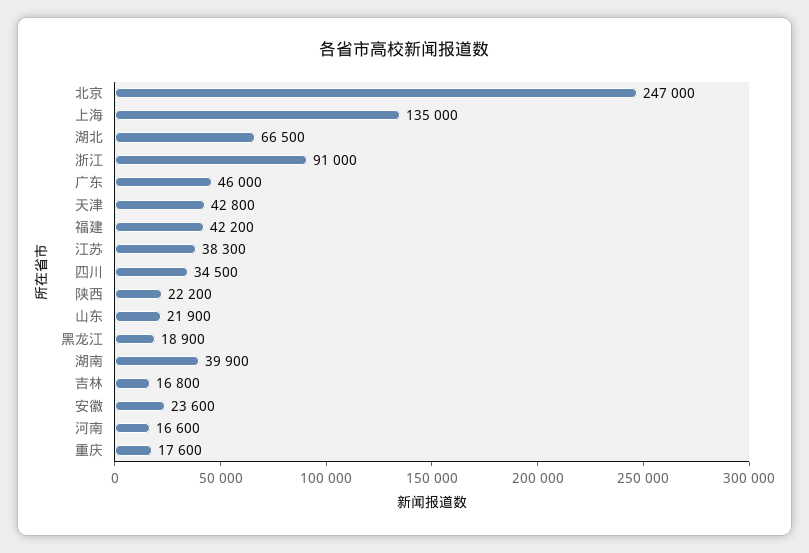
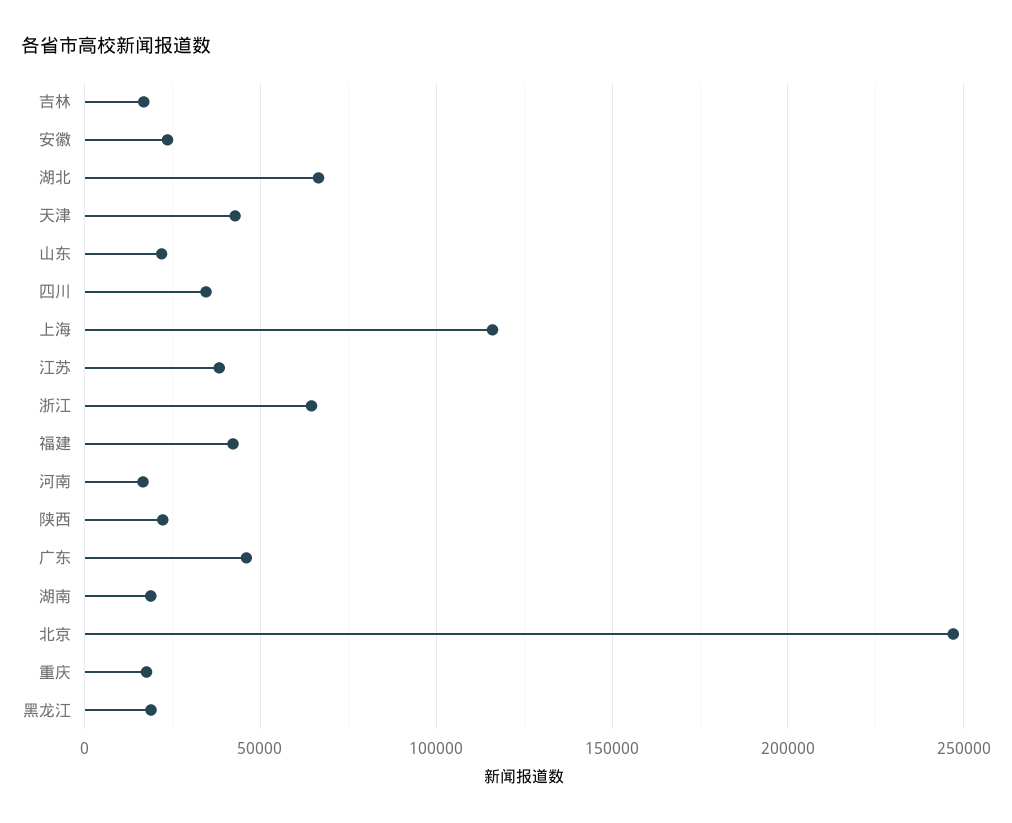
  {
    "北京": 247000,
-   "上海": 135000,
+   "上海": 115000,
    "湖北": 66500,
-   "浙江": 91000,
+   "浙江": 65000,
    "广东": 46000,
    "天津": 42800,
    "福建": 42200,
    "江苏": 38300,
    "四川": 34500,
    "陕西": 22200,
    "山东": 21900,
    "黑龙江": 18900,
-   "湖南": 39900,
+   "湖南": 20000,
    "吉林": 16800,
    "安徽": 23600,
    "河南": 16600,
    "重庆": 17600
  }

